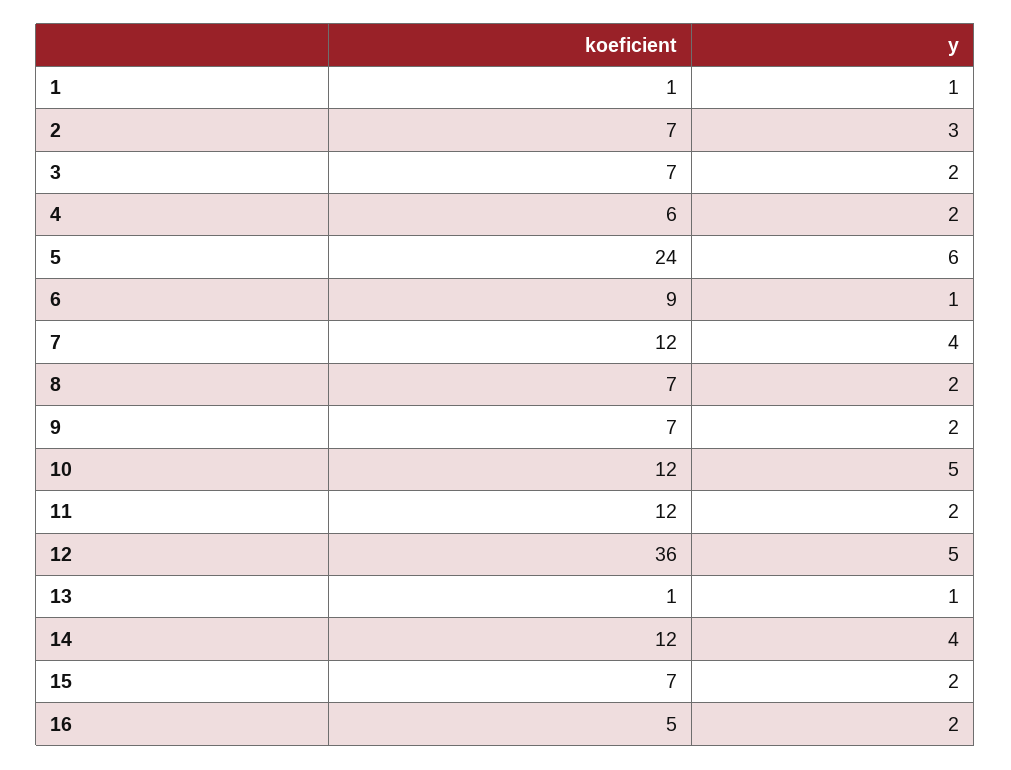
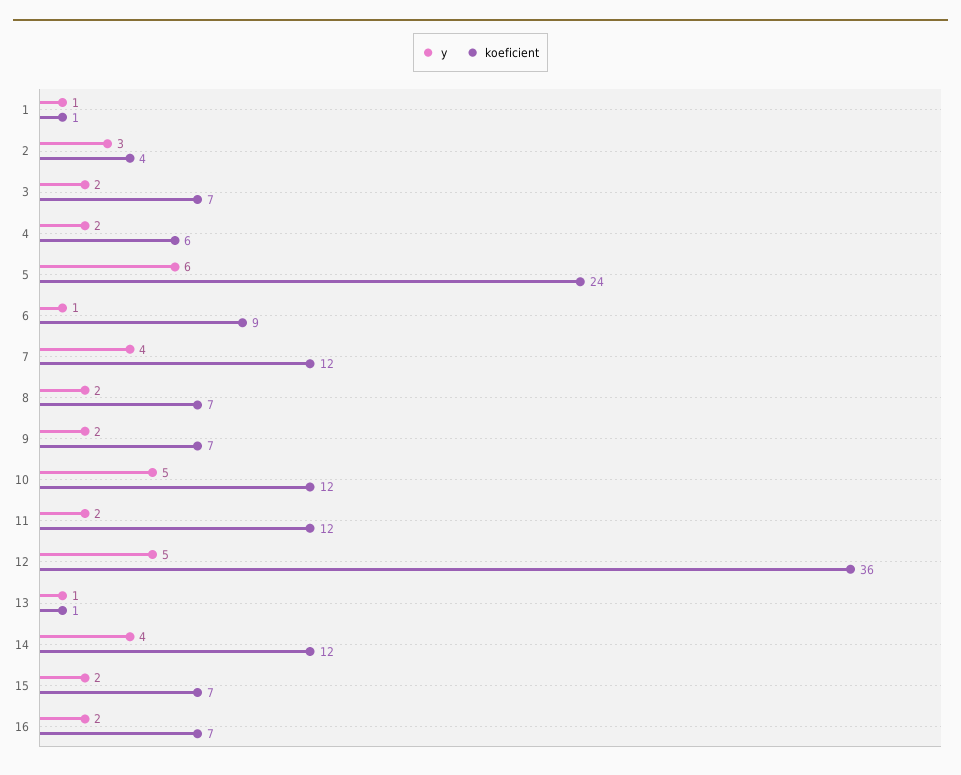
  {
    "koeficient": {
      "1": 1,
-     "2": 7,
+     "2": 4,
      "3": 7,
      "4": 6,
      "5": 24,
      "6": 9,
      "7": 12,
      "8": 7,
      "9": 7,
      "10": 12,
      "11": 12,
      "12": 36,
      "13": 1,
      "14": 12,
      "15": 7,
-     "16": 5
+     "16": 7
    },
    "y": {
      "1": 1,
      "2": 3,
      "3": 2,
      "4": 2,
      "5": 6,
      "6": 1,
      "7": 4,
      "8": 2,
      "9": 2,
      "10": 5,
      "11": 2,
      "12": 5,
      "13": 1,
      "14": 4,
      "15": 2,
      "16": 2
    }
  }

